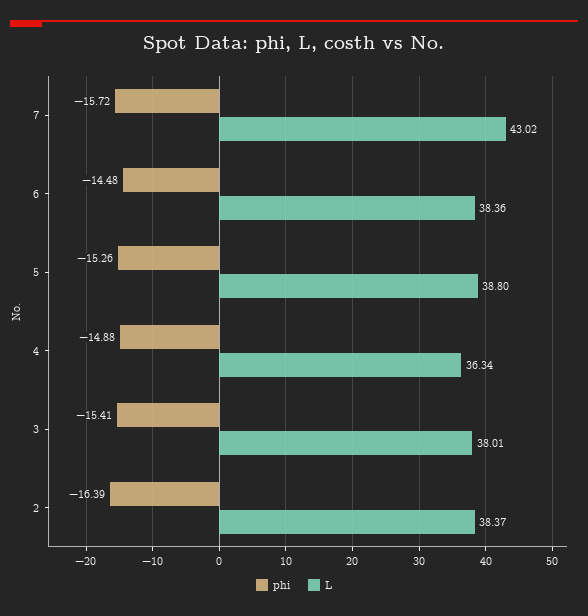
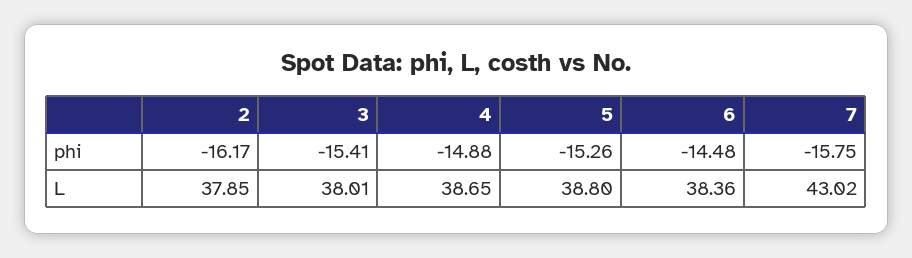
  {
    "phi": {
-     "7": -15.72,
+     "7": -15.75,
      "6": -14.48,
      "5": -15.26,
      "4": -14.88,
      "3": -15.41,
-     "2": -16.39
+     "2": -16.17
    },
    "L": {
      "7": 43.02,
      "6": 38.36,
      "5": 38.8,
-     "4": 36.34,
+     "4": 38.65,
      "3": 38.01,
-     "2": 38.37
+     "2": 37.85
    }
  }

